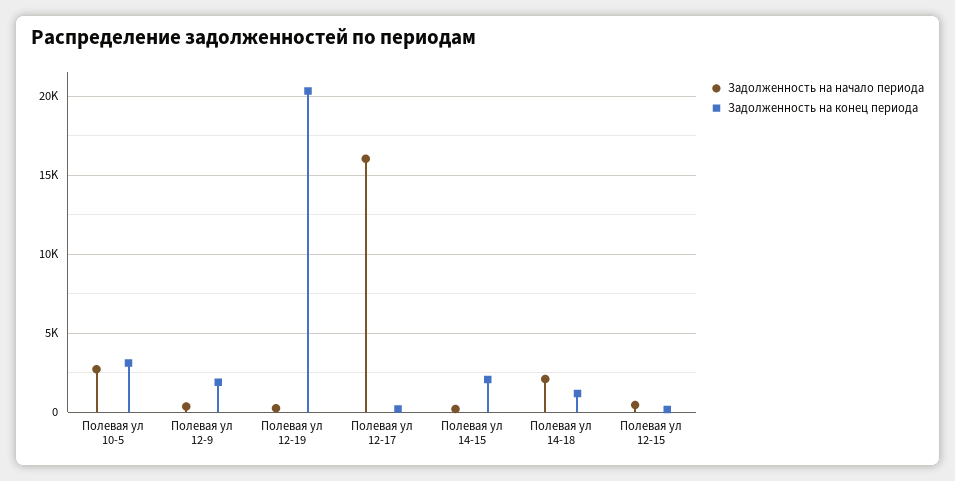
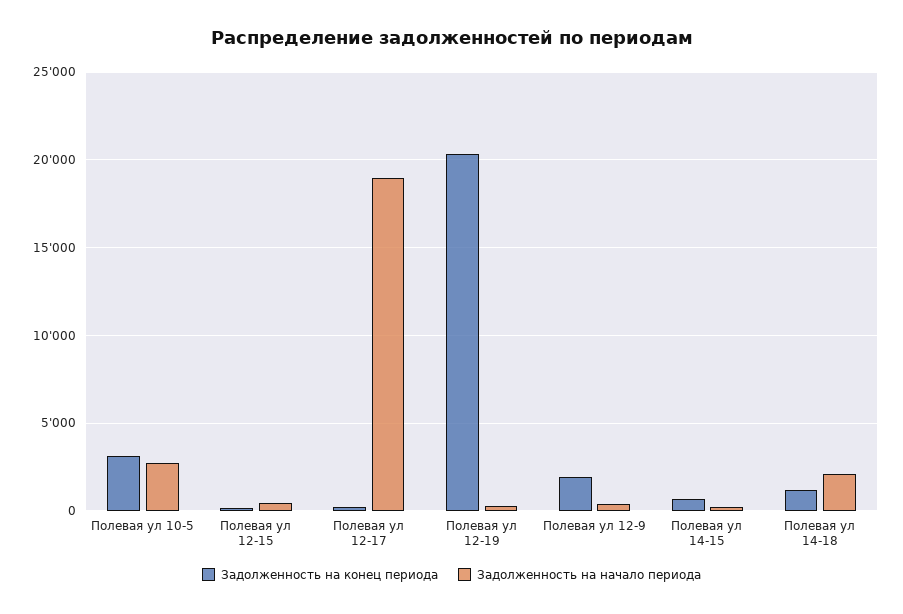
  {
    "Задолженность на начало периода": {
      "Полевая ул 10-5": 2500,
      "Полевая ул 12-9": 500,
      "Полевая ул 12-19": 500,
-     "Полевая ул 12-17": 16000,
+     "Полевая ул 12-17": 19000,
      "Полевая ул 14-15": 0,
      "Полевая ул 14-18": 2000,
      "Полевая ул 12-15": 500
    },
    "Задолженность на конец периода": {
      "Полевая ул 10-5": 3000,
      "Полевая ул 12-9": 2000,
      "Полевая ул 12-19": 20500,
      "Полевая ул 12-17": 0,
-     "Полевая ул 14-15": 2000,
+     "Полевая ул 14-15": 500,
      "Полевая ул 14-18": 1000,
      "Полевая ул 12-15": 0
    }
  }

